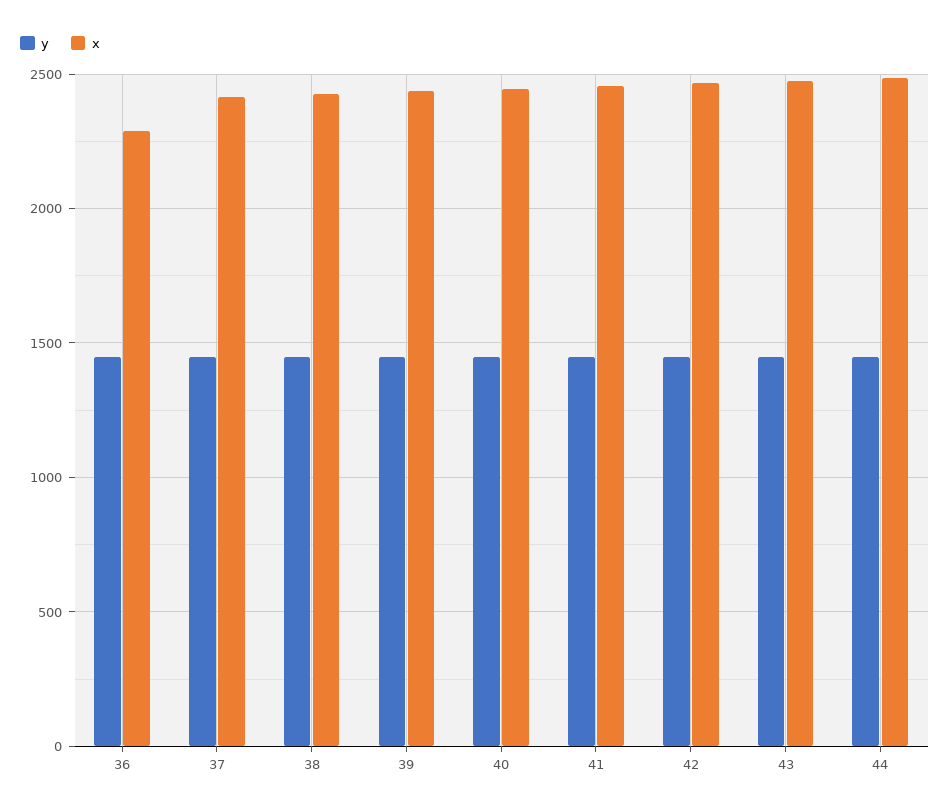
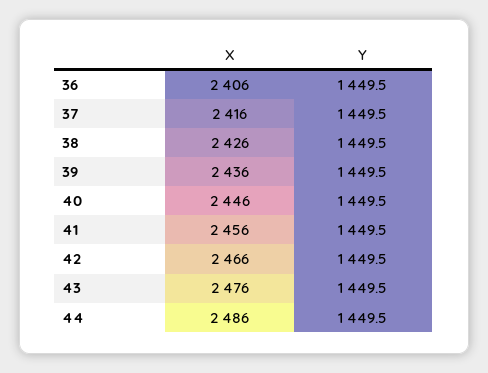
  {
    "y": {
      "36": 1449.5,
      "37": 1449.5,
      "38": 1449.5,
      "39": 1449.5,
      "40": 1449.5,
      "41": 1449.5,
      "42": 1449.5,
      "43": 1449.5,
      "44": 1449.5
    },
    "x": {
-     "36": 2300,
+     "36": 2406,
      "37": 2416,
      "38": 2426,
      "39": 2436,
      "40": 2446,
      "41": 2456,
      "42": 2466,
      "43": 2476,
      "44": 2486
    }
  }

